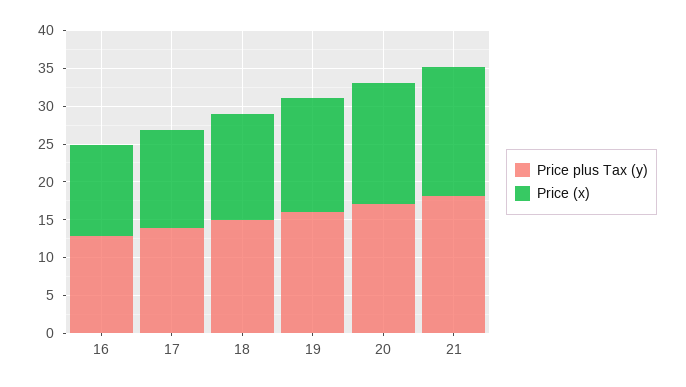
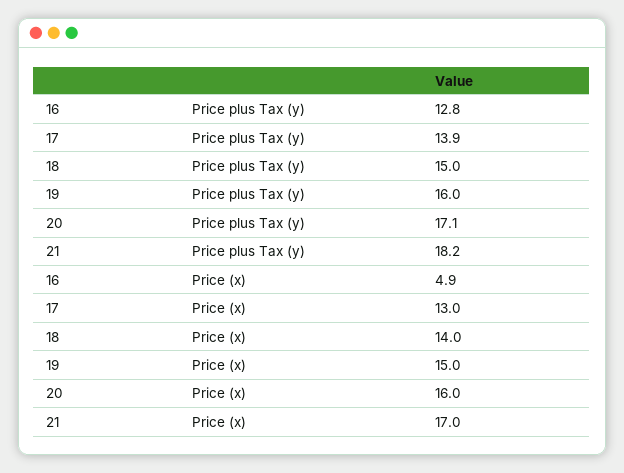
  {
    "Price plus Tax (y)": {
      "16": 12.8,
      "17": 13.9,
      "18": 15,
      "19": 16,
      "20": 17.1,
      "21": 18.2
    },
    "Price (x)": {
-     "16": 12.5,
+     "16": 4.9,
      "17": 13,
      "18": 14,
      "19": 15,
      "20": 16,
      "21": 17
    }
  }

